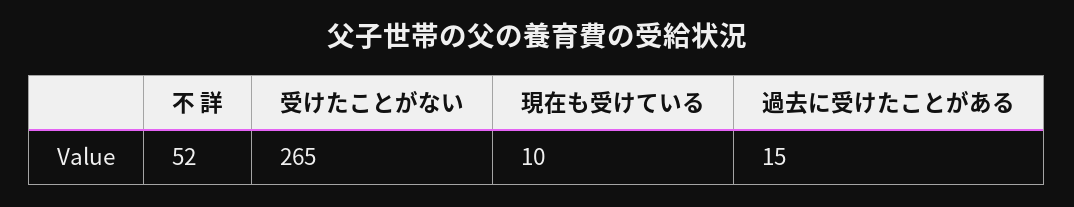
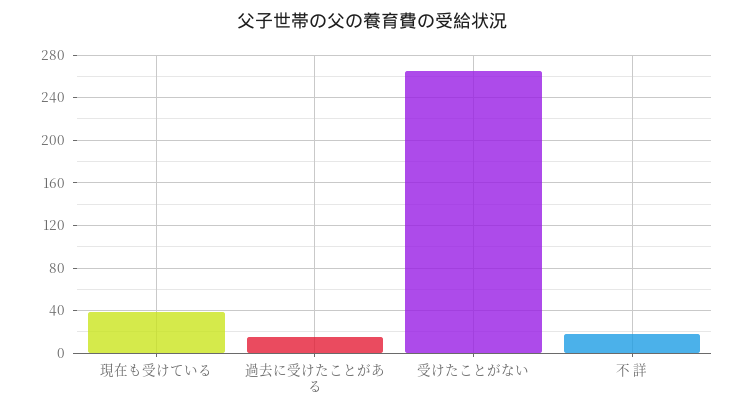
  {
-   "不 詳": 52,
+   "不 詳": 20,
    "受けたことがない": 265,
-   "現在も受けている": 10,
+   "現在も受けている": 40,
    "過去に受けたことがある": 15
  }

